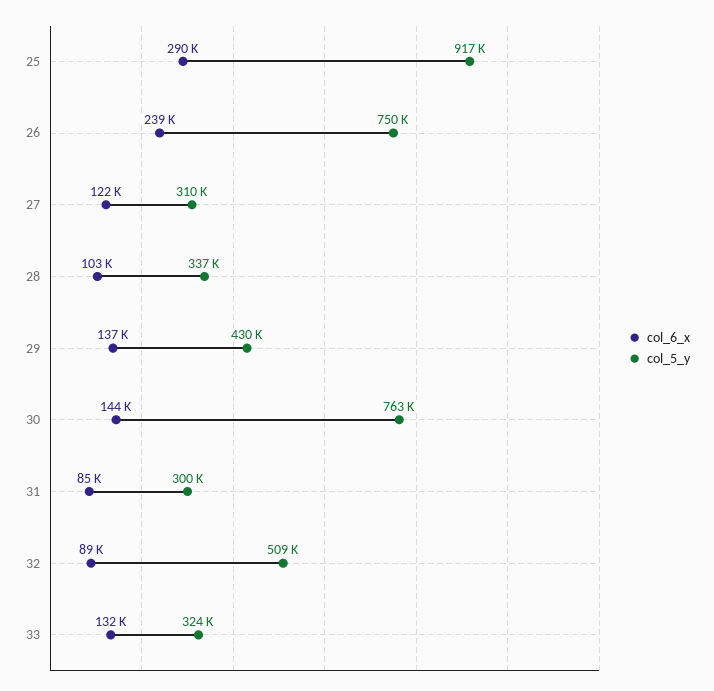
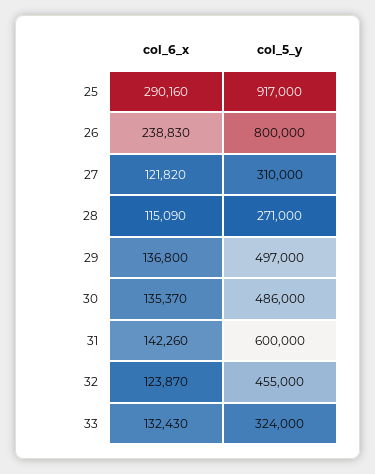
  {
    "col_6_x": {
      "25": 290160,
      "26": 238830,
      "27": 121820,
-     "28": 103000,
+     "28": 115090,
      "29": 136800,
-     "30": 144000,
+     "30": 135370,
-     "31": 85000,
+     "31": 142260,
-     "32": 89000,
+     "32": 123870,
      "33": 132430
    },
    "col_5_y": {
      "25": 917000,
-     "26": 750000,
+     "26": 800000,
      "27": 310000,
-     "28": 337000,
+     "28": 271000,
-     "29": 430000,
+     "29": 497000,
-     "30": 763000,
+     "30": 486000,
-     "31": 300000,
+     "31": 600000,
-     "32": 509000,
+     "32": 455000,
      "33": 324000
    }
  }

